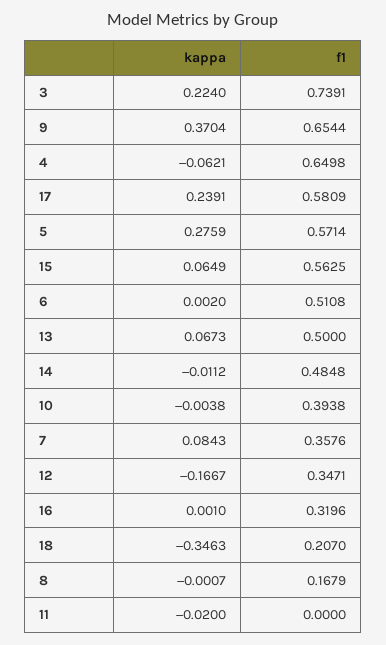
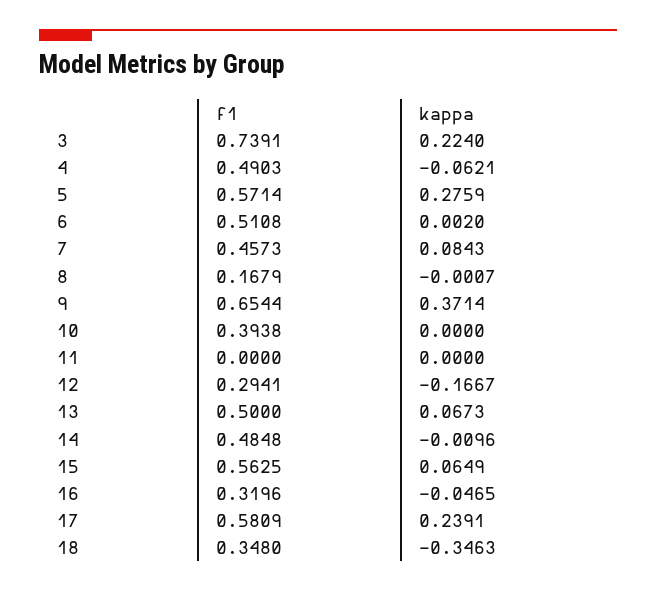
  {
    "kappa": {
      "3": 0.224,
-     "9": 0.3704,
+     "9": 0.3714,
      "4": -0.0621,
      "17": 0.2391,
      "5": 0.2759,
      "15": 0.0649,
      "6": 0.002,
      "13": 0.0673,
-     "14": -0.0112,
+     "14": -0.0096,
-     "10": -0.0038,
+     "10": 0,
      "7": 0.0843,
      "12": -0.1667,
-     "16": 0.001,
+     "16": -0.0465,
      "18": -0.3463,
      "8": -0.0007,
-     "11": -0.02
+     "11": 0
    },
    "f1": {
      "3": 0.7391,
      "9": 0.6544,
-     "4": 0.6498,
+     "4": 0.4903,
      "17": 0.5809,
      "5": 0.5714,
      "15": 0.5625,
      "6": 0.5108,
      "13": 0.5,
      "14": 0.4848,
      "10": 0.3938,
-     "7": 0.3576,
+     "7": 0.4573,
-     "12": 0.3471,
+     "12": 0.2941,
      "16": 0.3196,
-     "18": 0.207,
+     "18": 0.348,
      "8": 0.1679,
      "11": 0
    }
  }

